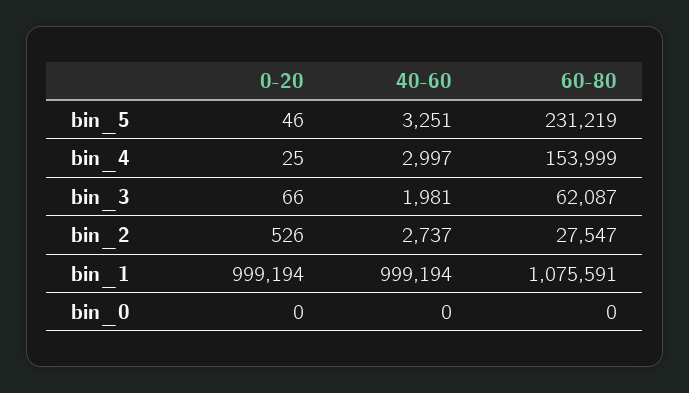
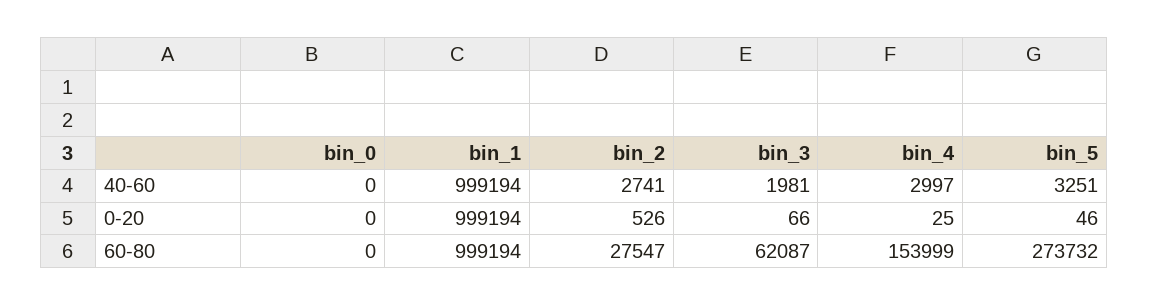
  {
    "0-20": {
      "bin_5": 46,
      "bin_4": 25,
      "bin_3": 66,
      "bin_2": 526,
      "bin_1": 999194,
      "bin_0": 0
    },
    "40-60": {
      "bin_5": 3251,
      "bin_4": 2997,
      "bin_3": 1981,
-     "bin_2": 2737,
+     "bin_2": 2741,
      "bin_1": 999194,
      "bin_0": 0
    },
    "60-80": {
-     "bin_5": 231219,
+     "bin_5": 273732,
      "bin_4": 153999,
      "bin_3": 62087,
      "bin_2": 27547,
-     "bin_1": 1075591,
+     "bin_1": 999194,
      "bin_0": 0
    }
  }

